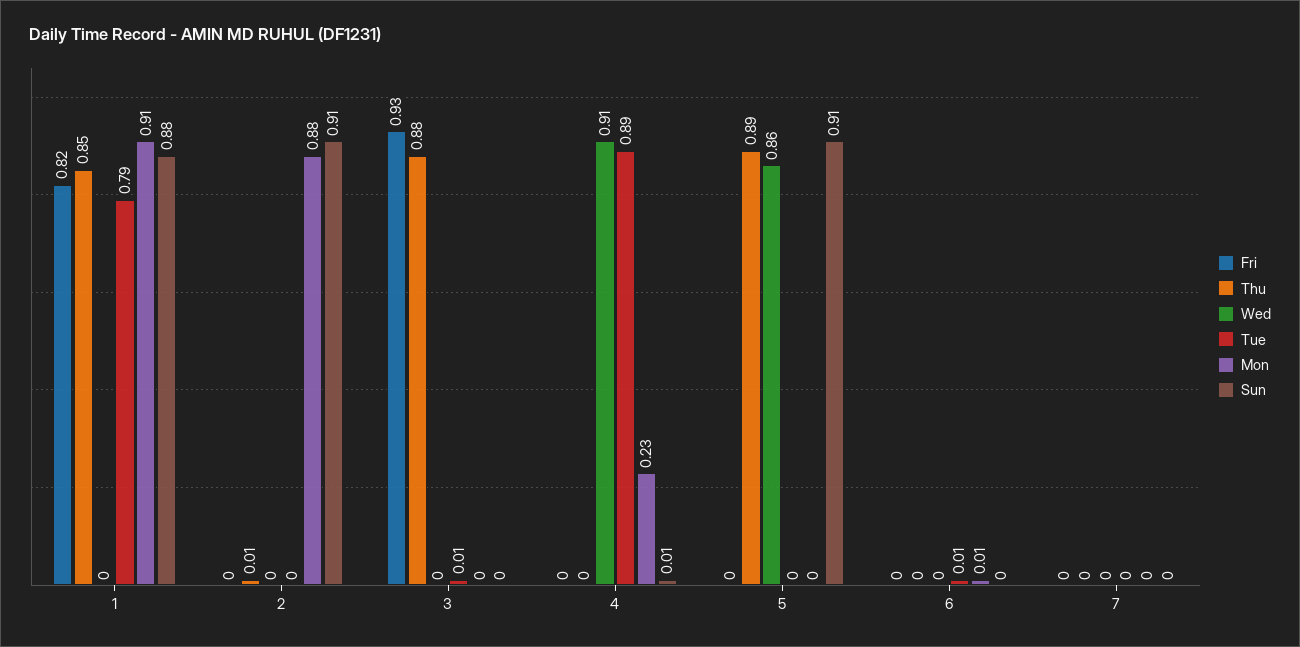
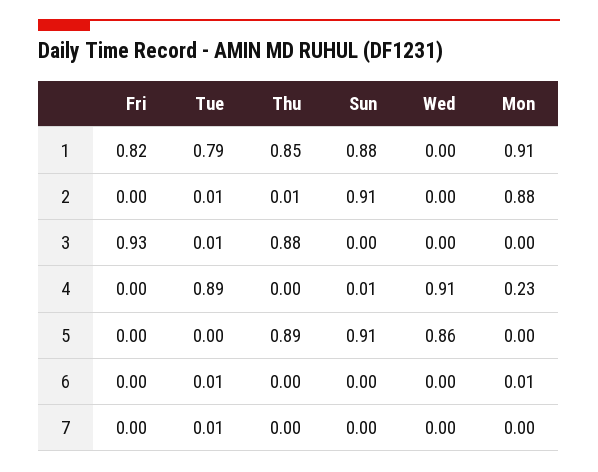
  {
    "Fri": {
      "1": 0.82,
      "2": 0,
      "3": 0.93,
      "4": 0,
      "5": 0,
      "6": 0,
      "7": 0
    },
    "Thu": {
      "1": 0.85,
      "2": 0.01,
      "3": 0.88,
      "4": 0,
      "5": 0.89,
      "6": 0,
      "7": 0
    },
    "Wed": {
      "1": 0,
      "2": 0,
      "3": 0,
      "4": 0.91,
      "5": 0.86,
      "6": 0,
      "7": 0
    },
    "Tue": {
      "1": 0.79,
-     "2": 0,
+     "2": 0.01,
      "3": 0.01,
      "4": 0.89,
      "5": 0,
      "6": 0.01,
-     "7": 0
+     "7": 0.01
    },
    "Mon": {
      "1": 0.91,
      "2": 0.88,
      "3": 0,
      "4": 0.23,
      "5": 0,
      "6": 0.01,
      "7": 0
    },
    "Sun": {
      "1": 0.88,
      "2": 0.91,
      "3": 0,
      "4": 0.01,
      "5": 0.91,
      "6": 0,
      "7": 0
    }
  }

